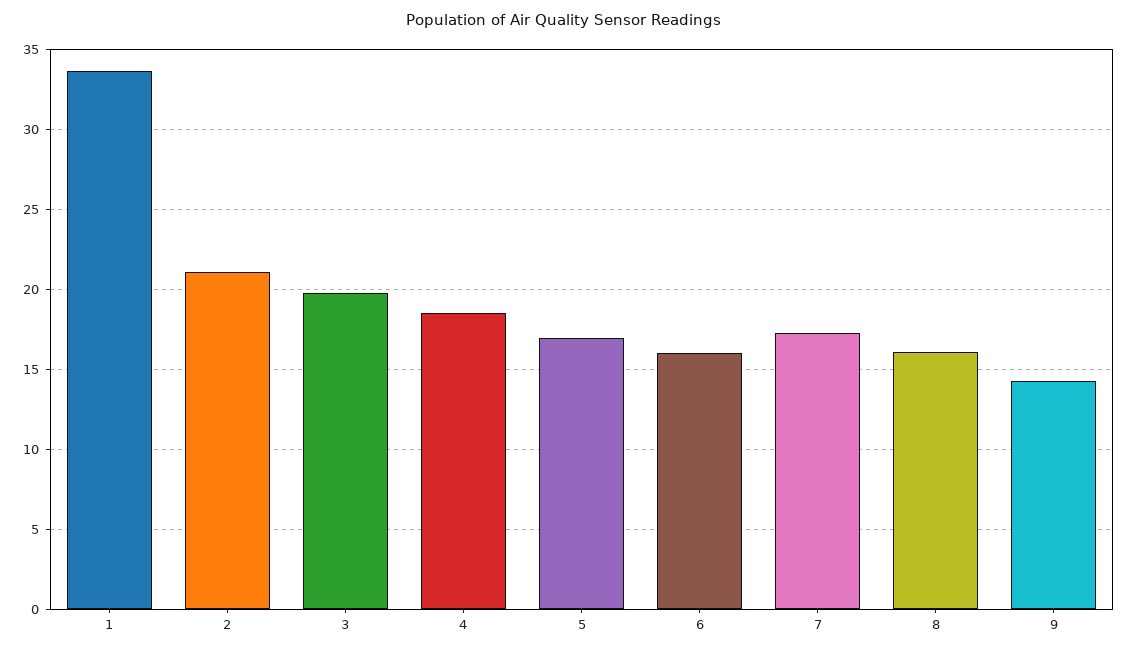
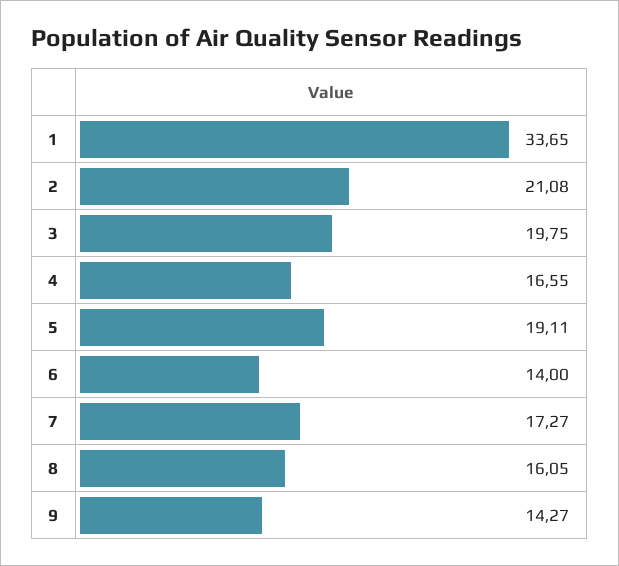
  {
    "1": 33.65,
    "2": 21.08,
    "3": 19.75,
-   "4": 18.5,
+   "4": 16.55,
-   "5": 17,
+   "5": 19.11,
-   "6": 16,
+   "6": 14,
    "7": 17.27,
    "8": 16.05,
    "9": 14.27
  }

